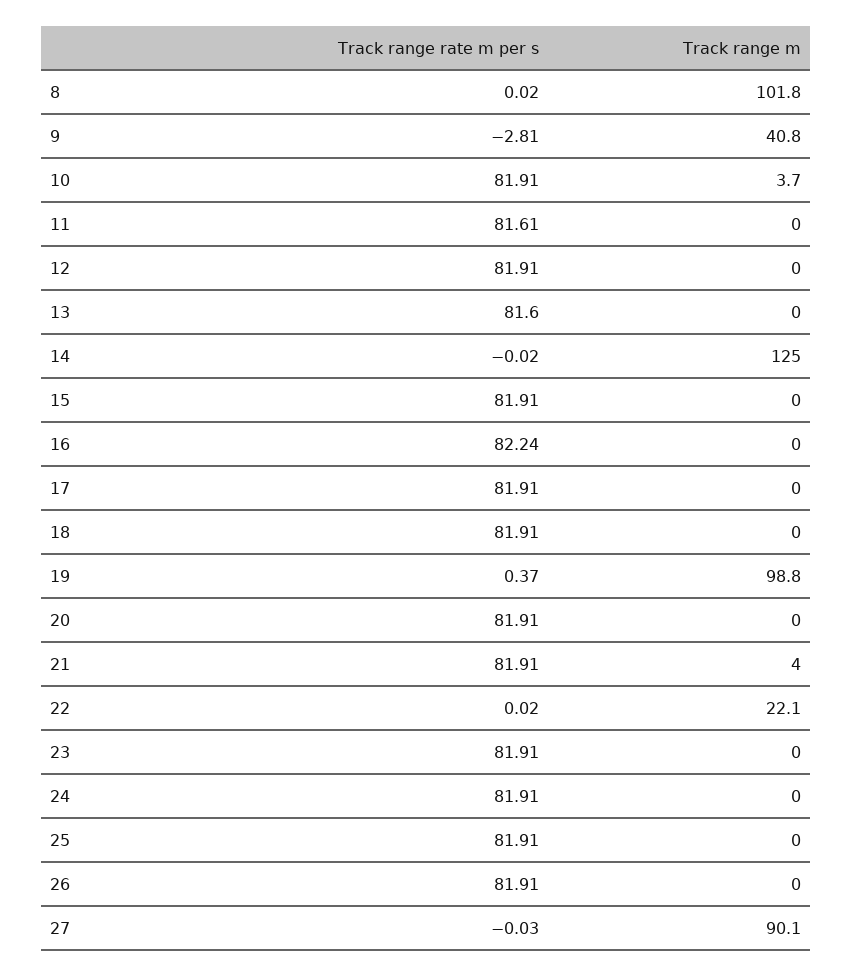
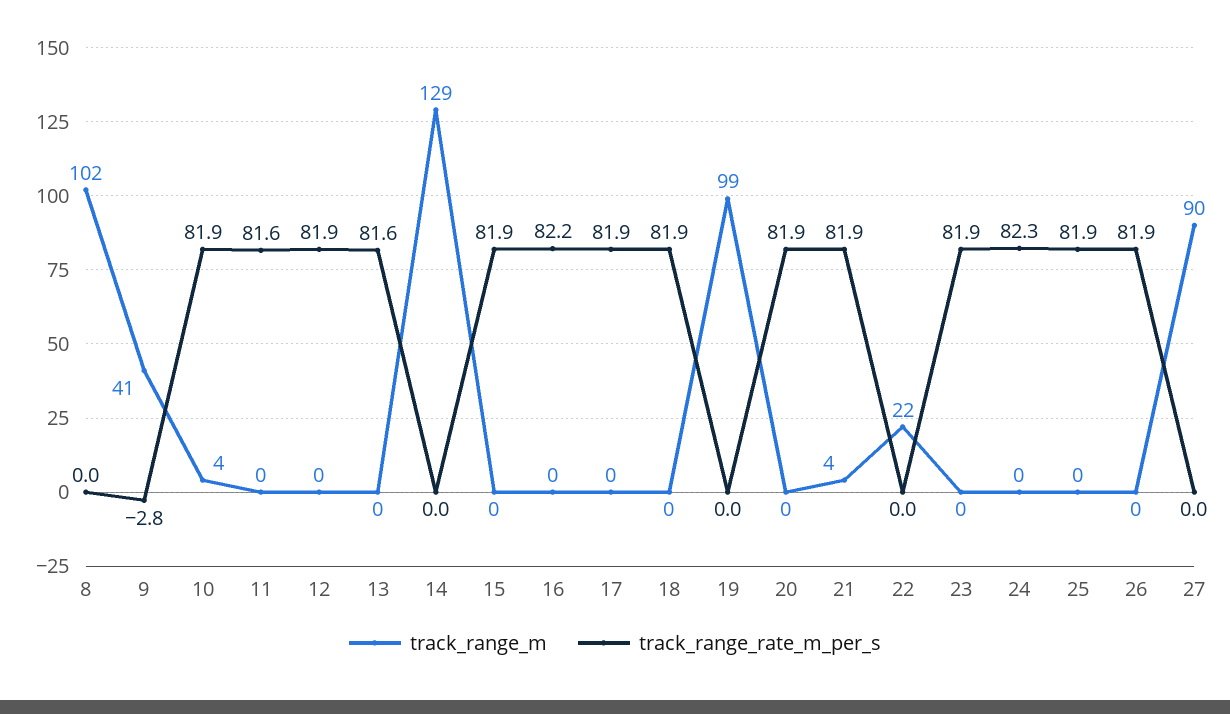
  {
    "Track range rate m per s": {
      "8": 0.02,
      "9": -2.81,
      "10": 81.91,
      "11": 81.61,
      "12": 81.91,
      "13": 81.6,
      "14": -0.02,
      "15": 81.91,
      "16": 82.24,
      "17": 81.91,
      "18": 81.91,
-     "19": 0.37,
+     "19": 0,
      "20": 81.91,
      "21": 81.91,
      "22": 0.02,
      "23": 81.91,
-     "24": 81.91,
+     "24": 82.3,
      "25": 81.91,
      "26": 81.91,
      "27": -0.03
    },
    "Track range m": {
      "8": 101.8,
      "9": 40.8,
      "10": 3.7,
      "11": 0,
      "12": 0,
      "13": 0,
-     "14": 125,
+     "14": 129,
      "15": 0,
      "16": 0,
      "17": 0,
      "18": 0,
      "19": 98.8,
      "20": 0,
      "21": 4,
      "22": 22.1,
      "23": 0,
      "24": 0,
      "25": 0,
      "26": 0,
      "27": 90.1
    }
  }

